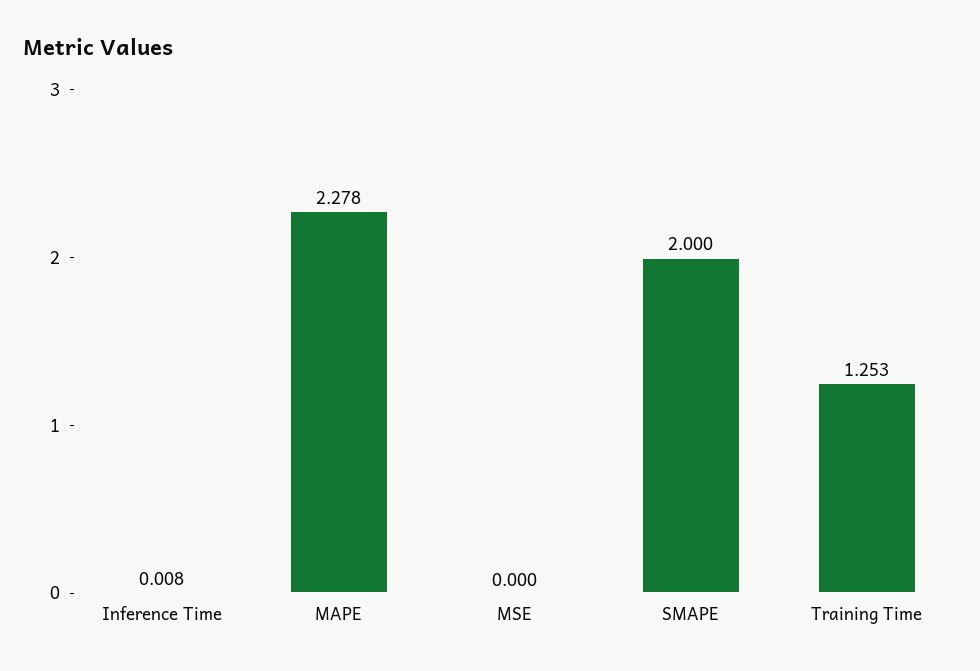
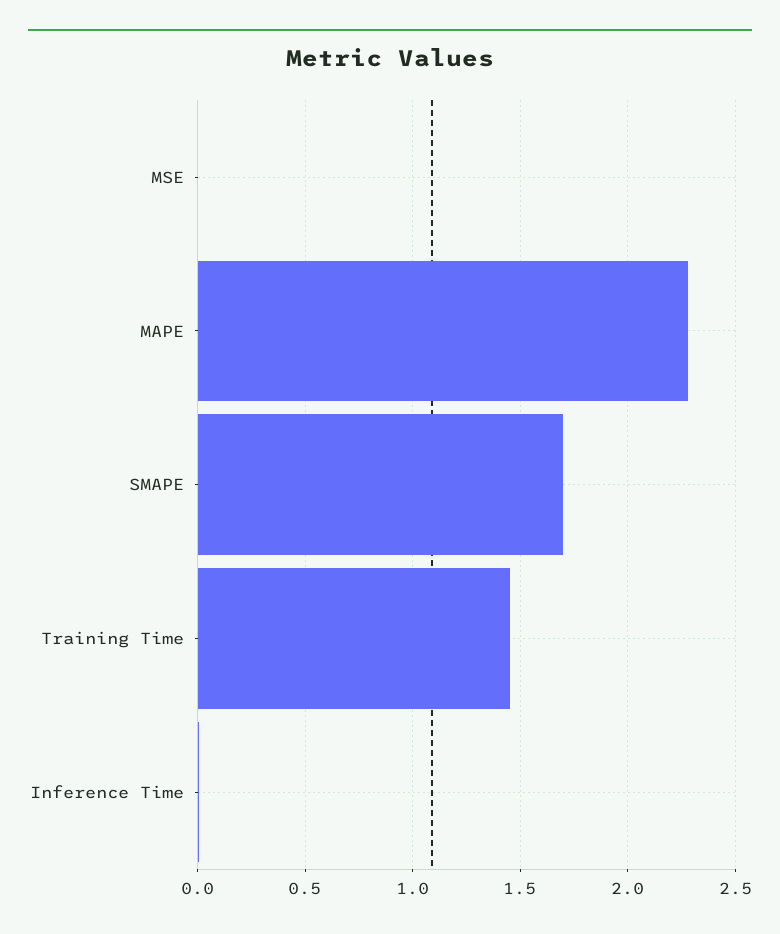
  {
    "Inference Time": 0.008,
    "MAPE": 2.278,
    "MSE": 0,
-   "SMAPE": 2,
+   "SMAPE": 1.7,
-   "Training Time": 1.253
+   "Training Time": 1.45
  }

